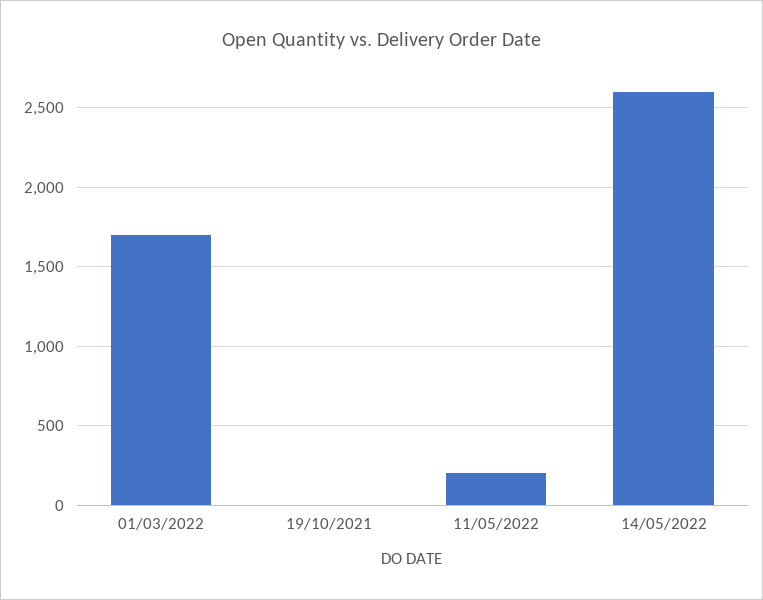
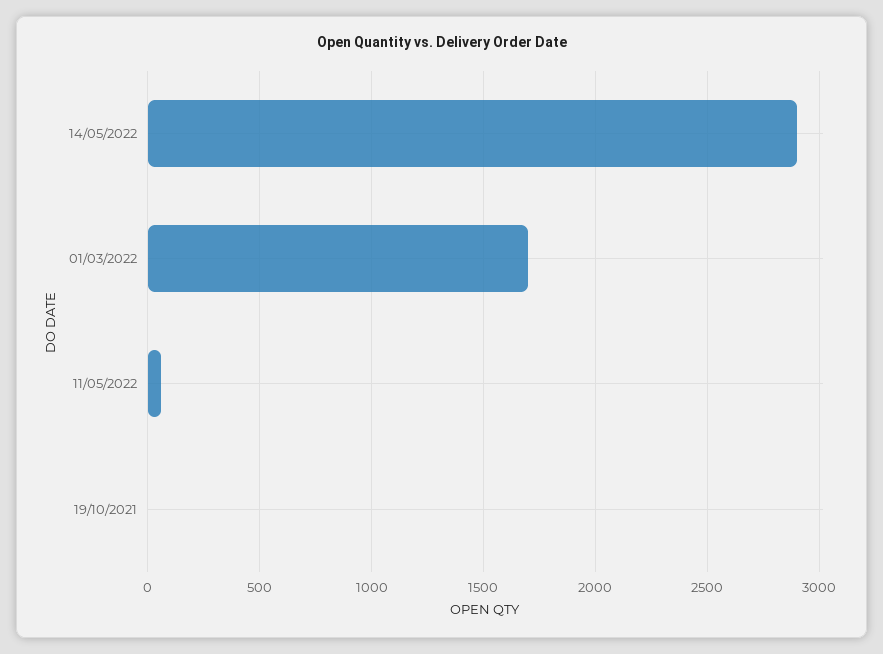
  {
    "01/03/2022": 1700,
    "19/10/2021": 0,
-   "11/05/2022": 200,
+   "11/05/2022": 50,
-   "14/05/2022": 2600
+   "14/05/2022": 2900
  }

